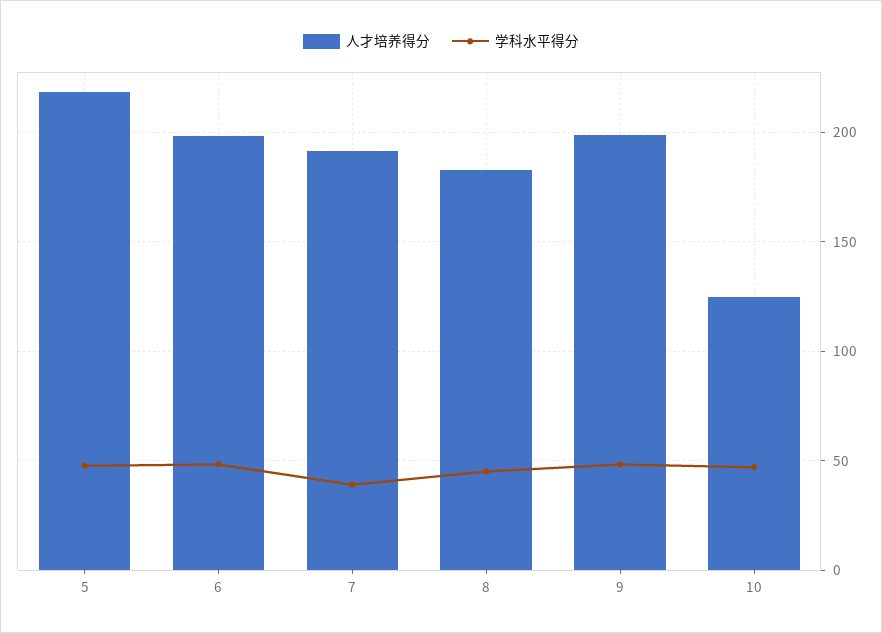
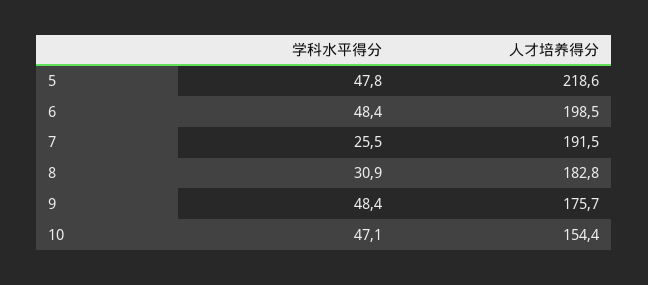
  {
    "人才培养得分": {
      "5": 218.6,
      "6": 198.5,
      "7": 191.5,
      "8": 182.8,
-     "9": 200,
+     "9": 175.7,
-     "10": 125
+     "10": 154.4
    },
    "学科水平得分": {
      "5": 47.8,
      "6": 48.4,
-     "7": 40,
+     "7": 25.5,
-     "8": 45,
+     "8": 30.9,
      "9": 48.4,
      "10": 47.1
    }
  }

